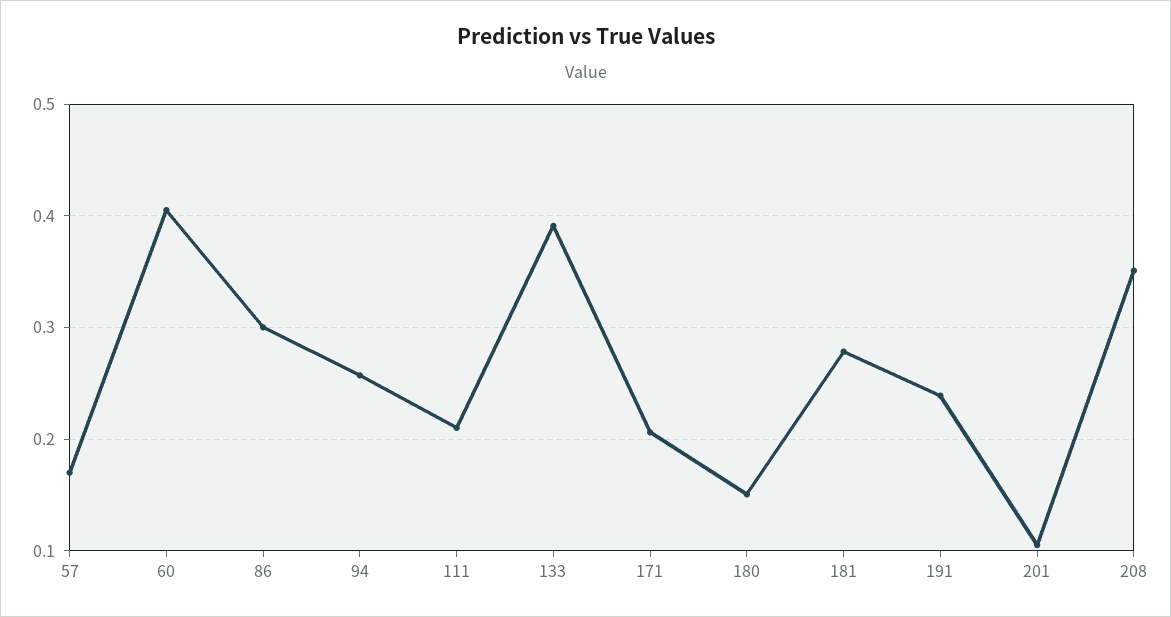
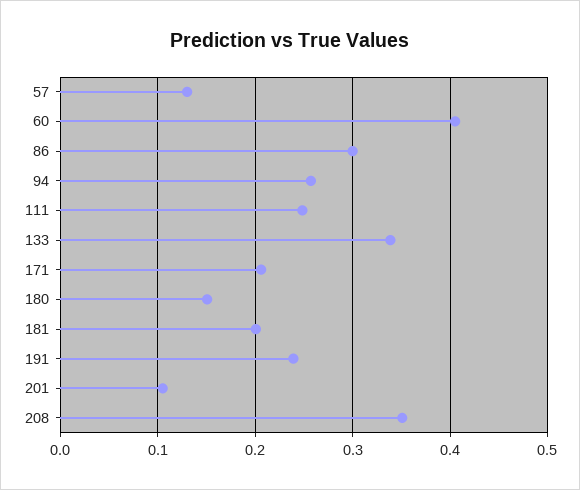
  {
-   "57": 0.17,
+   "57": 0.13,
    "60": 0.41,
    "86": 0.3,
    "94": 0.26,
-   "111": 0.21,
+   "111": 0.25,
-   "133": 0.39,
+   "133": 0.34,
    "171": 0.21,
    "180": 0.15,
-   "181": 0.28,
+   "181": 0.2,
    "191": 0.24,
    "201": 0.11,
    "208": 0.35
  }

